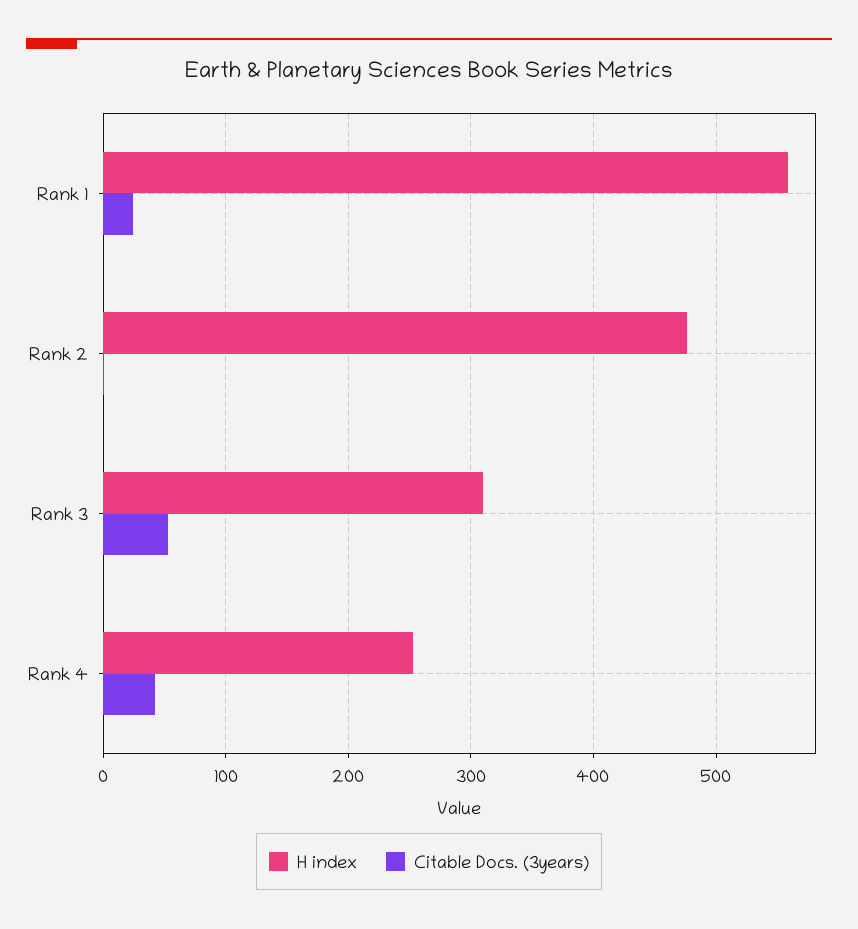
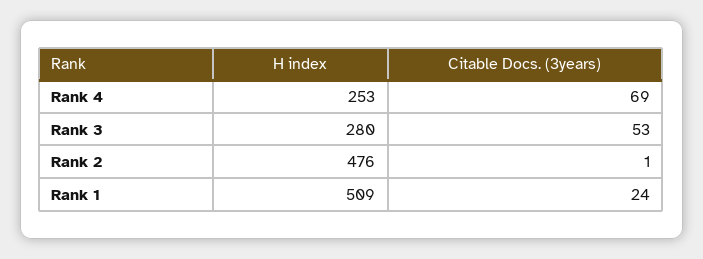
  {
    "H index": {
-     "Rank 1": 560,
+     "Rank 1": 509,
      "Rank 2": 476,
-     "Rank 3": 310,
+     "Rank 3": 280,
      "Rank 4": 253
    },
    "Citable Docs. (3years)": {
      "Rank 1": 24,
      "Rank 2": 1,
      "Rank 3": 53,
-     "Rank 4": 40
+     "Rank 4": 69
    }
  }

